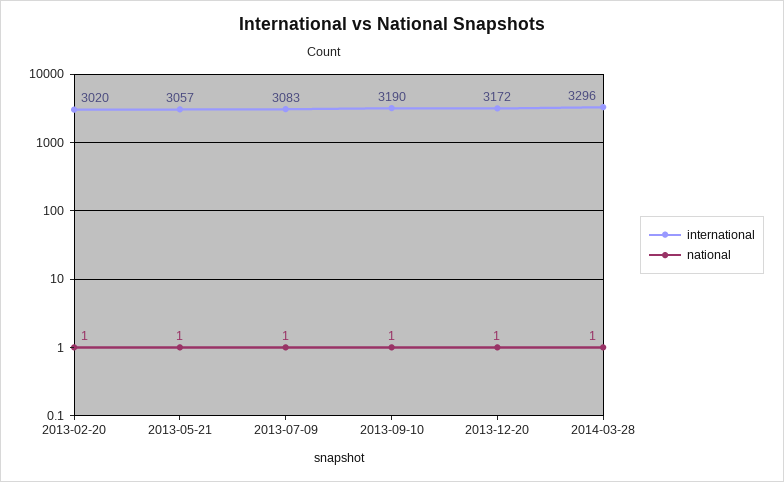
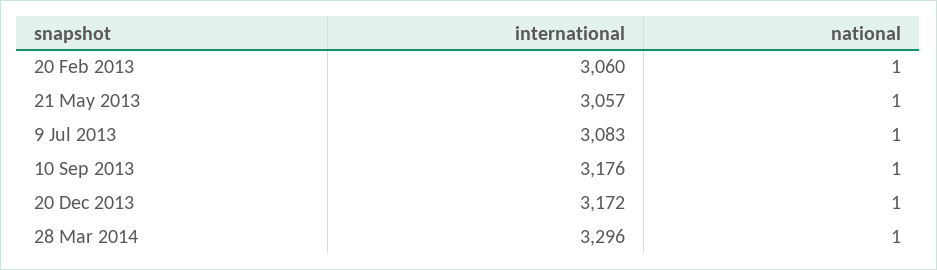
  {
    "international": {
-     "2013-02-20": 3020,
+     "2013-02-20": 3060,
      "2013-05-21": 3057,
      "2013-07-09": 3083,
-     "2013-09-10": 3190,
+     "2013-09-10": 3176,
      "2013-12-20": 3172,
      "2014-03-28": 3296
    },
    "national": {
      "2013-02-20": 1,
      "2013-05-21": 1,
      "2013-07-09": 1,
      "2013-09-10": 1,
      "2013-12-20": 1,
      "2014-03-28": 1
    }
  }

